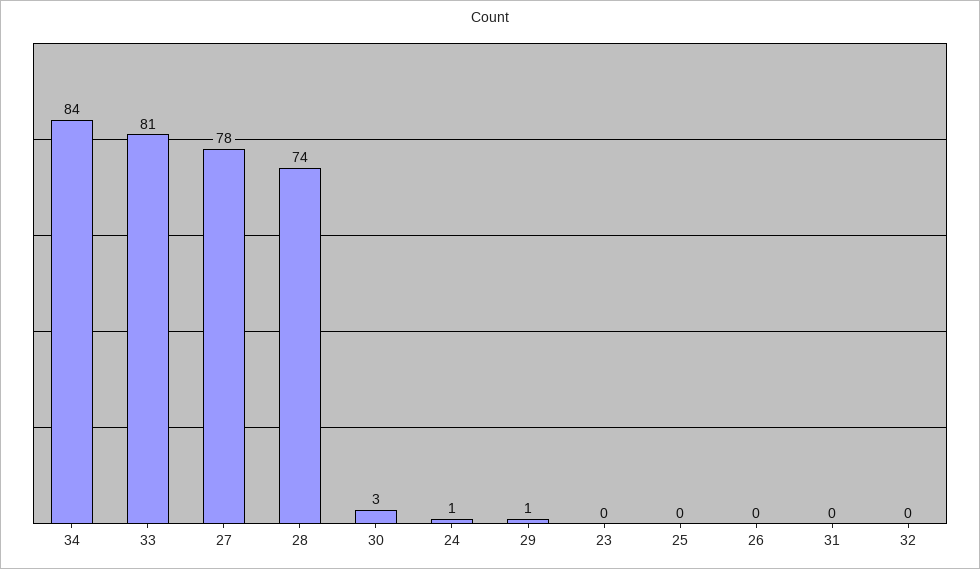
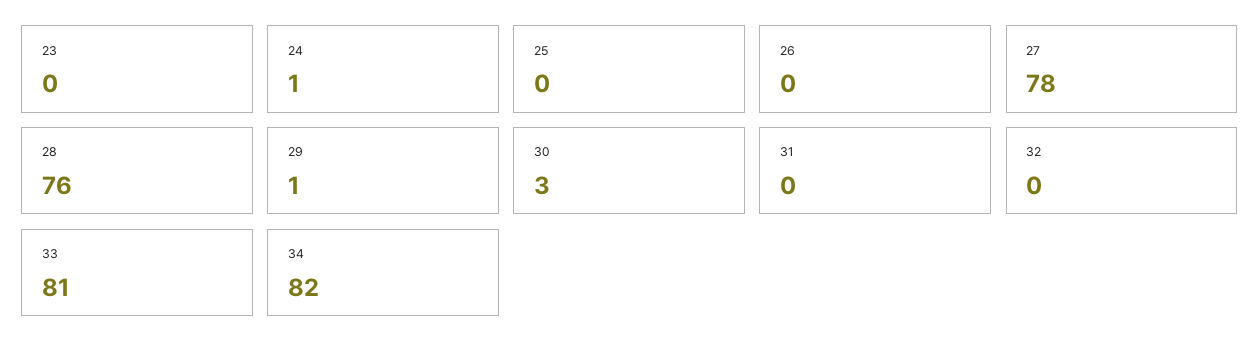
  {
-   "34": 84,
+   "34": 82,
    "33": 81,
    "27": 78,
-   "28": 74,
+   "28": 76,
    "30": 3,
    "24": 1,
    "29": 1,
    "23": 0,
    "25": 0,
    "26": 0,
    "31": 0,
    "32": 0
  }

